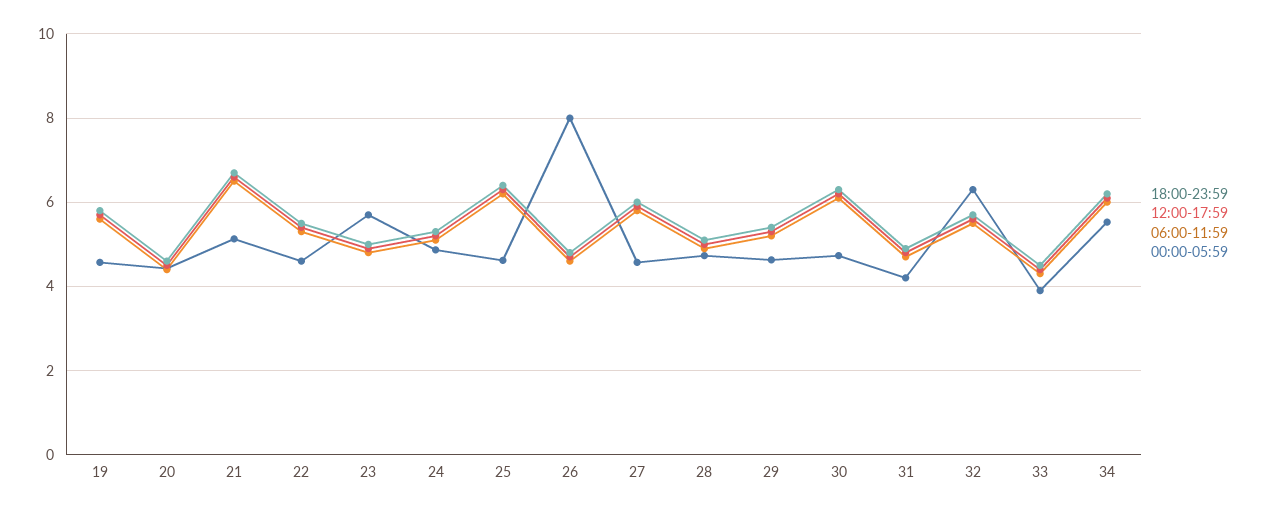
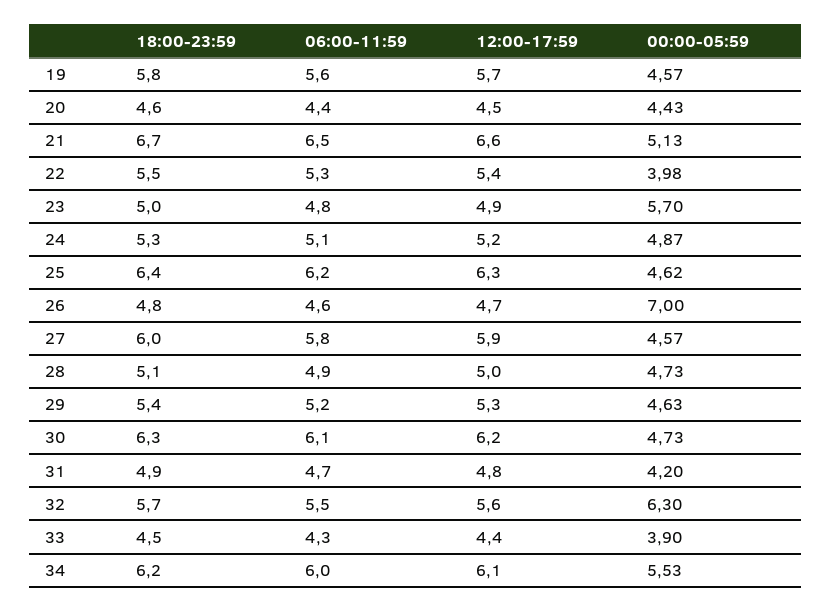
  {
    "18:00-23:59": {
      "19": 5.8,
      "20": 4.6,
      "21": 6.7,
      "22": 5.5,
      "23": 5,
      "24": 5.3,
      "25": 6.4,
      "26": 4.8,
      "27": 6,
      "28": 5.1,
      "29": 5.4,
      "30": 6.3,
      "31": 4.9,
      "32": 5.7,
      "33": 4.5,
      "34": 6.2
    },
    "12:00-17:59": {
      "19": 5.7,
      "20": 4.5,
      "21": 6.6,
      "22": 5.4,
      "23": 4.9,
      "24": 5.2,
      "25": 6.3,
      "26": 4.7,
      "27": 5.9,
      "28": 5,
      "29": 5.3,
      "30": 6.2,
      "31": 4.8,
      "32": 5.6,
      "33": 4.4,
      "34": 6.1
    },
    "06:00-11:59": {
      "19": 5.6,
      "20": 4.4,
      "21": 6.5,
      "22": 5.3,
      "23": 4.8,
      "24": 5.1,
      "25": 6.2,
      "26": 4.6,
      "27": 5.8,
      "28": 4.9,
      "29": 5.2,
      "30": 6.1,
      "31": 4.7,
      "32": 5.5,
      "33": 4.3,
      "34": 6
    },
    "00:00-05:59": {
      "19": 4.57,
      "20": 4.43,
      "21": 5.13,
-     "22": 4.6,
+     "22": 3.98,
      "23": 5.7,
      "24": 4.87,
      "25": 4.62,
-     "26": 8,
+     "26": 7,
      "27": 4.57,
      "28": 4.73,
      "29": 4.63,
      "30": 4.73,
      "31": 4.2,
      "32": 6.3,
      "33": 3.9,
      "34": 5.53
    }
  }

